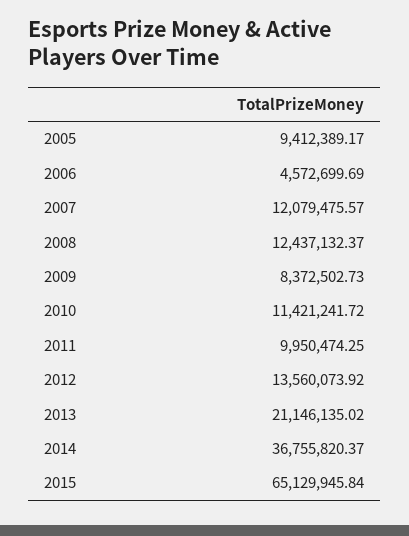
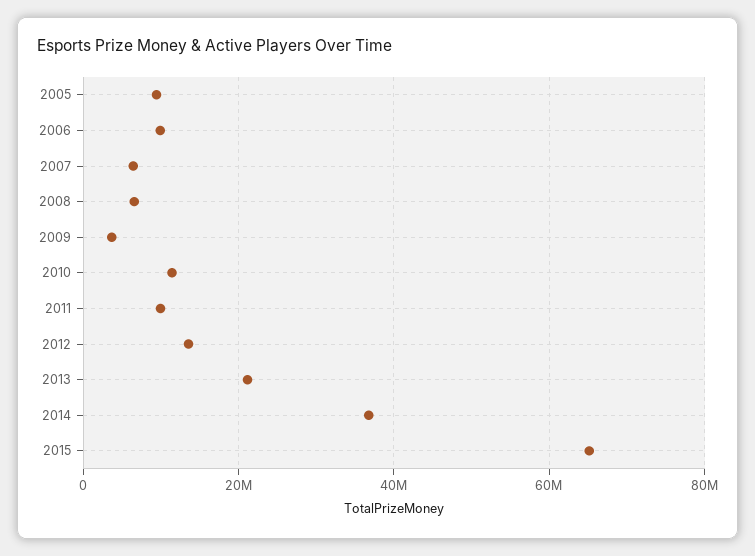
  {
    "2005": 9412389.17,
-   "2006": 4572699.69,
+   "2006": 10000000,
-   "2007": 12079475.57,
+   "2007": 6000000,
-   "2008": 12437132.37,
+   "2008": 6000000,
-   "2009": 8372502.73,
+   "2009": 4000000,
    "2010": 11421241.72,
    "2011": 9950474.25,
    "2012": 13560073.92,
    "2013": 21146135.02,
    "2014": 36755820.37,
    "2015": 65129945.84
  }

